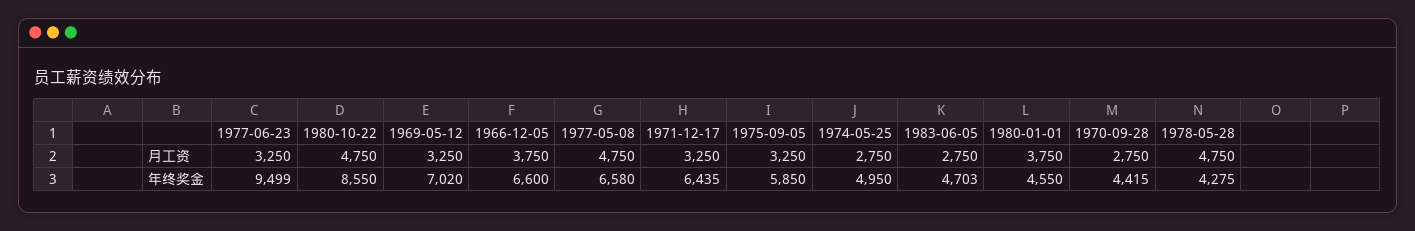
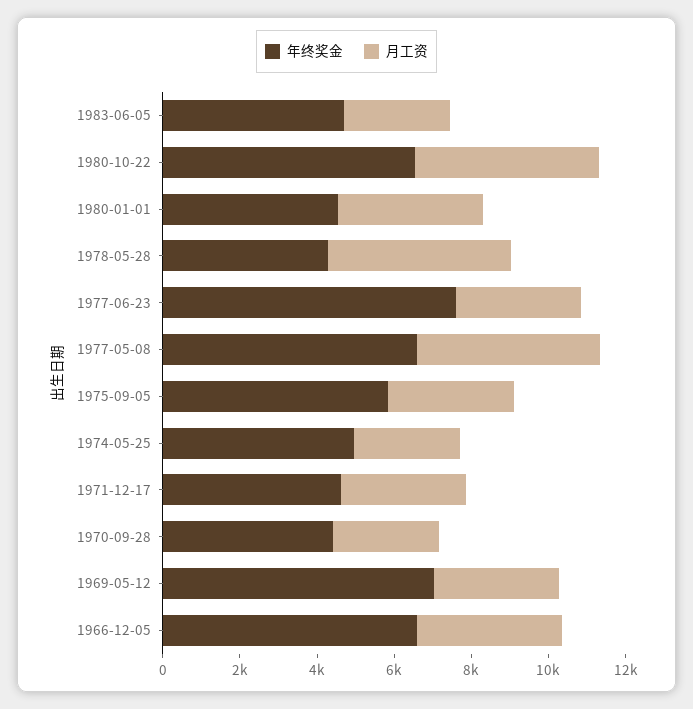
  {
    "月工资": {
      "1977-06-23": 3250,
      "1980-10-22": 4750,
      "1969-05-12": 3250,
      "1966-12-05": 3750,
      "1977-05-08": 4750,
      "1971-12-17": 3250,
      "1975-09-05": 3250,
      "1974-05-25": 2750,
      "1983-06-05": 2750,
      "1980-01-01": 3750,
      "1970-09-28": 2750,
      "1978-05-28": 4750
    },
    "年终奖金": {
-     "1977-06-23": 9499,
+     "1977-06-23": 7500,
-     "1980-10-22": 8550,
+     "1980-10-22": 6500,
      "1969-05-12": 7020,
      "1966-12-05": 6600,
      "1977-05-08": 6580,
-     "1971-12-17": 6435,
+     "1971-12-17": 4500,
      "1975-09-05": 5850,
      "1974-05-25": 4950,
      "1983-06-05": 4703,
      "1980-01-01": 4550,
      "1970-09-28": 4415,
      "1978-05-28": 4275
    }
  }

